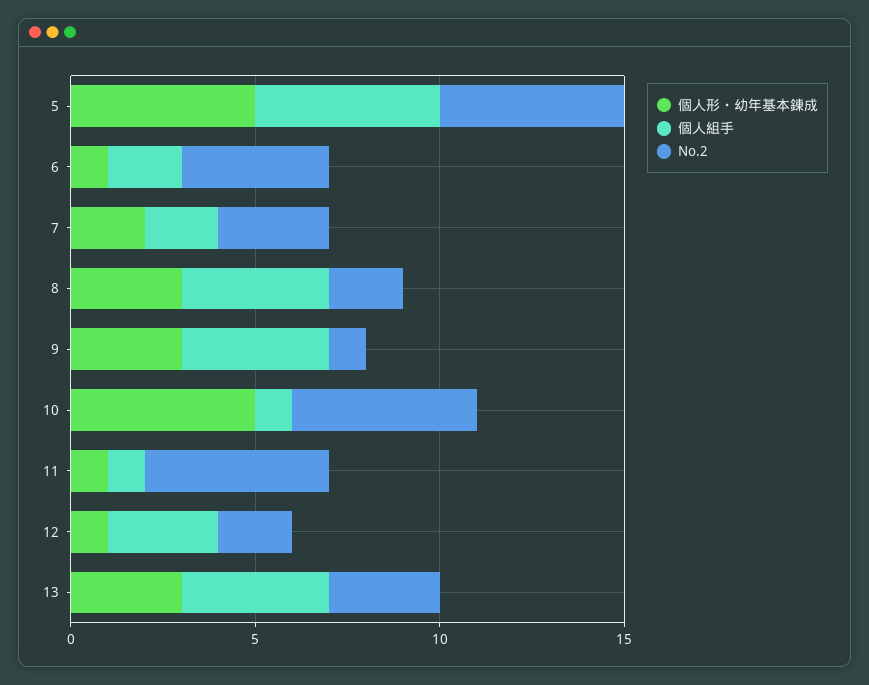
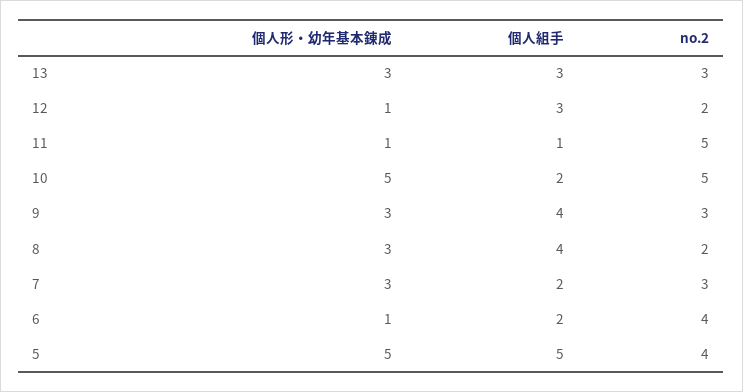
  {
    "個人形・幼年基本錬成": {
      "5": 5,
      "6": 1,
-     "7": 2,
+     "7": 3,
      "8": 3,
      "9": 3,
      "10": 5,
      "11": 1,
      "12": 1,
      "13": 3
    },
    "個人組手": {
      "5": 5,
      "6": 2,
      "7": 2,
      "8": 4,
      "9": 4,
-     "10": 1,
+     "10": 2,
      "11": 1,
      "12": 3,
-     "13": 4
+     "13": 3
    },
    "No.2": {
-     "5": 5,
+     "5": 4,
      "6": 4,
      "7": 3,
      "8": 2,
-     "9": 1,
+     "9": 3,
      "10": 5,
      "11": 5,
      "12": 2,
      "13": 3
    }
  }

